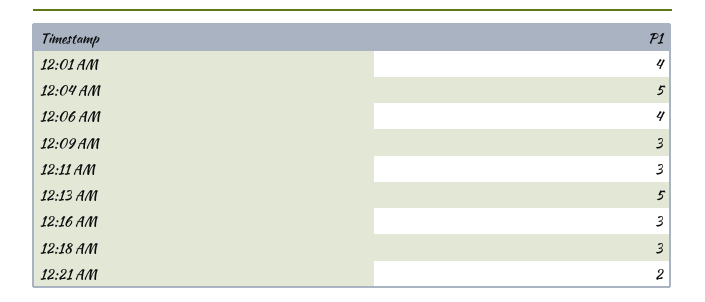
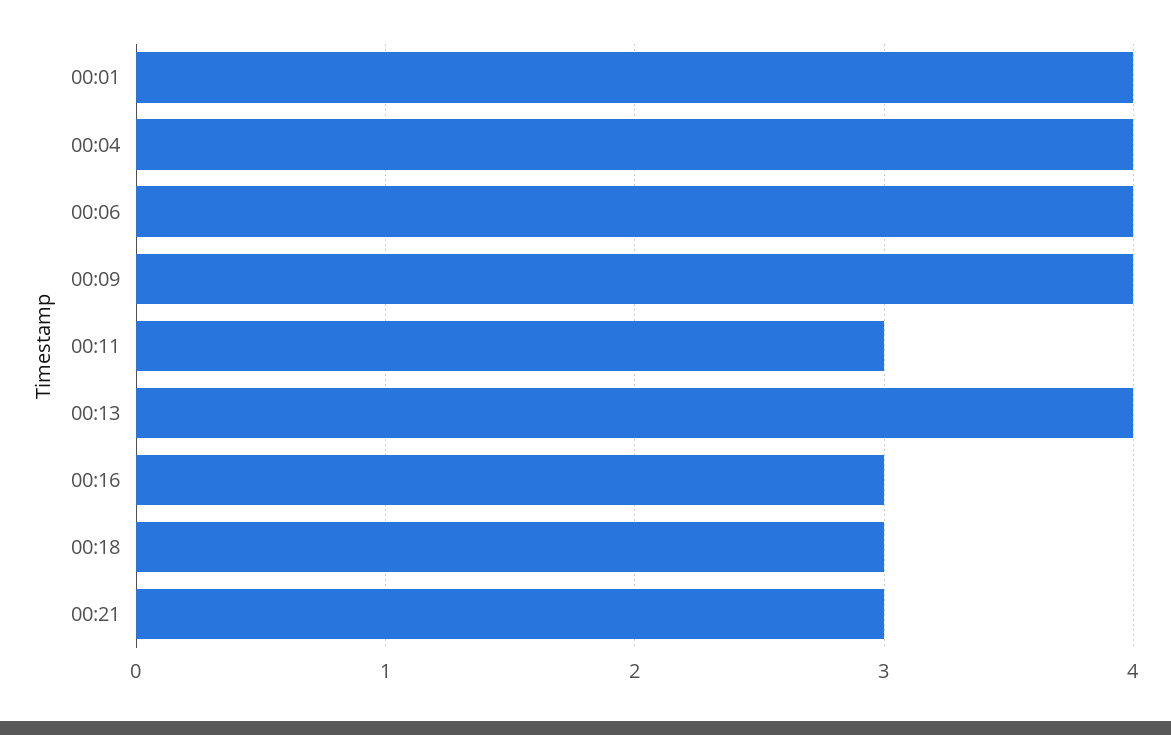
  {
    "12:01 AM": 4,
-   "12:04 AM": 5,
+   "12:04 AM": 4,
    "12:06 AM": 4,
-   "12:09 AM": 3,
+   "12:09 AM": 4,
    "12:11 AM": 3,
-   "12:13 AM": 5,
+   "12:13 AM": 4,
    "12:16 AM": 3,
    "12:18 AM": 3,
-   "12:21 AM": 2
+   "12:21 AM": 3
  }

